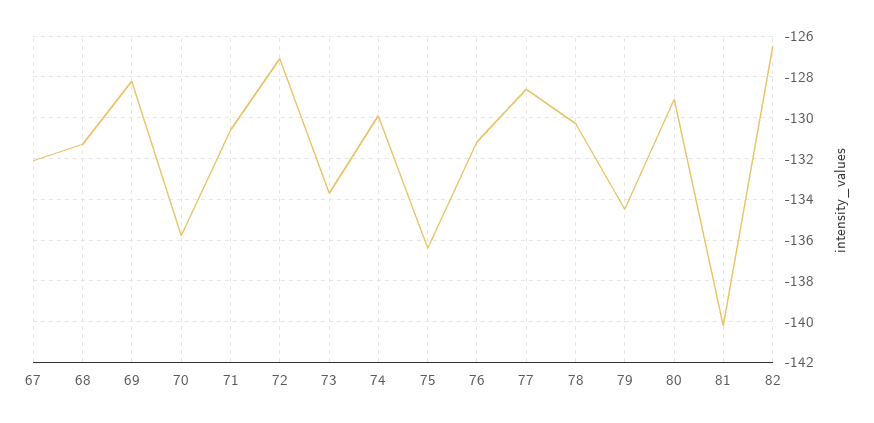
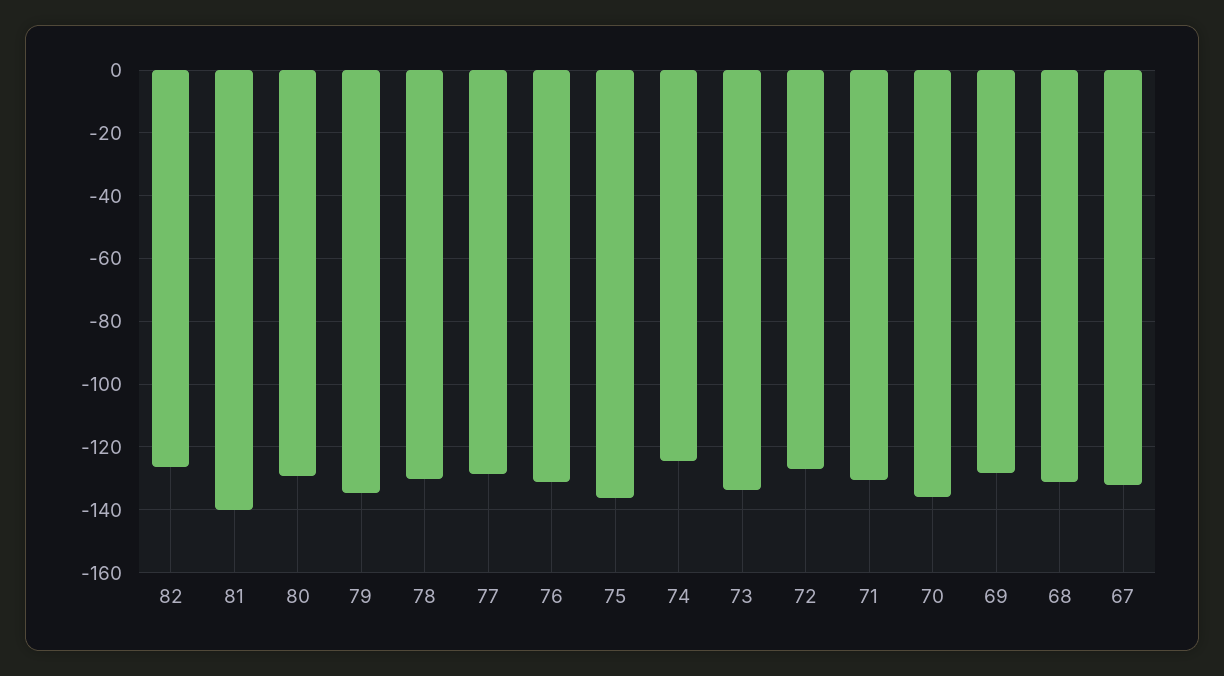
  {
    "67": -132,
    "68": -131.5,
    "69": -128,
    "70": -136,
    "71": -130.5,
    "72": -127,
    "73": -133.5,
-   "74": -130,
+   "74": -124,
    "75": -136.5,
    "76": -131,
    "77": -128.5,
    "78": -130.5,
    "79": -134.5,
    "80": -129,
    "81": -140,
    "82": -126.5
  }

